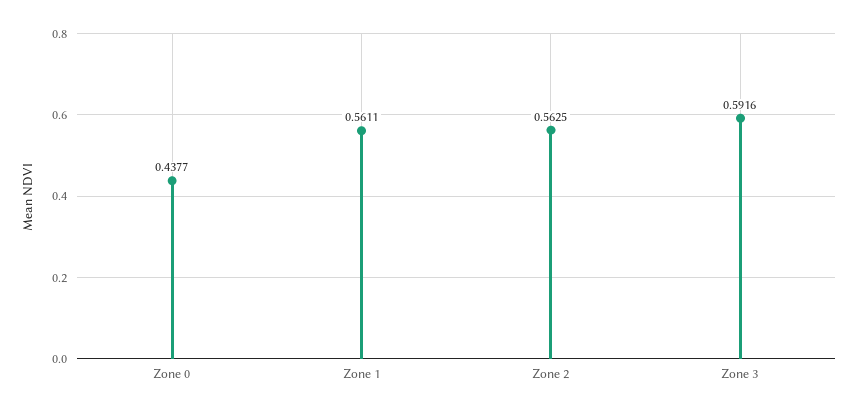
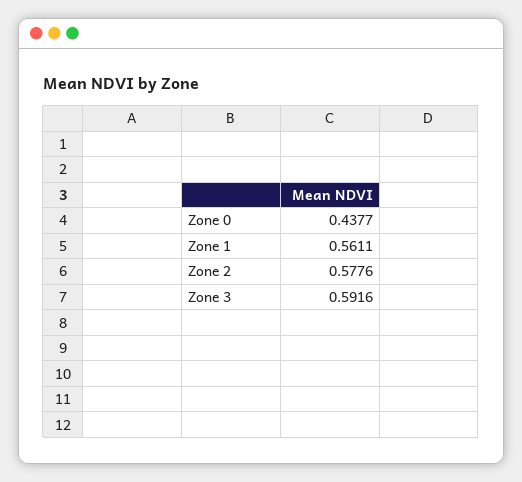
  {
    "Zone 0": 0.4377,
    "Zone 1": 0.5611,
-   "Zone 2": 0.5625,
+   "Zone 2": 0.5776,
    "Zone 3": 0.5916
  }

